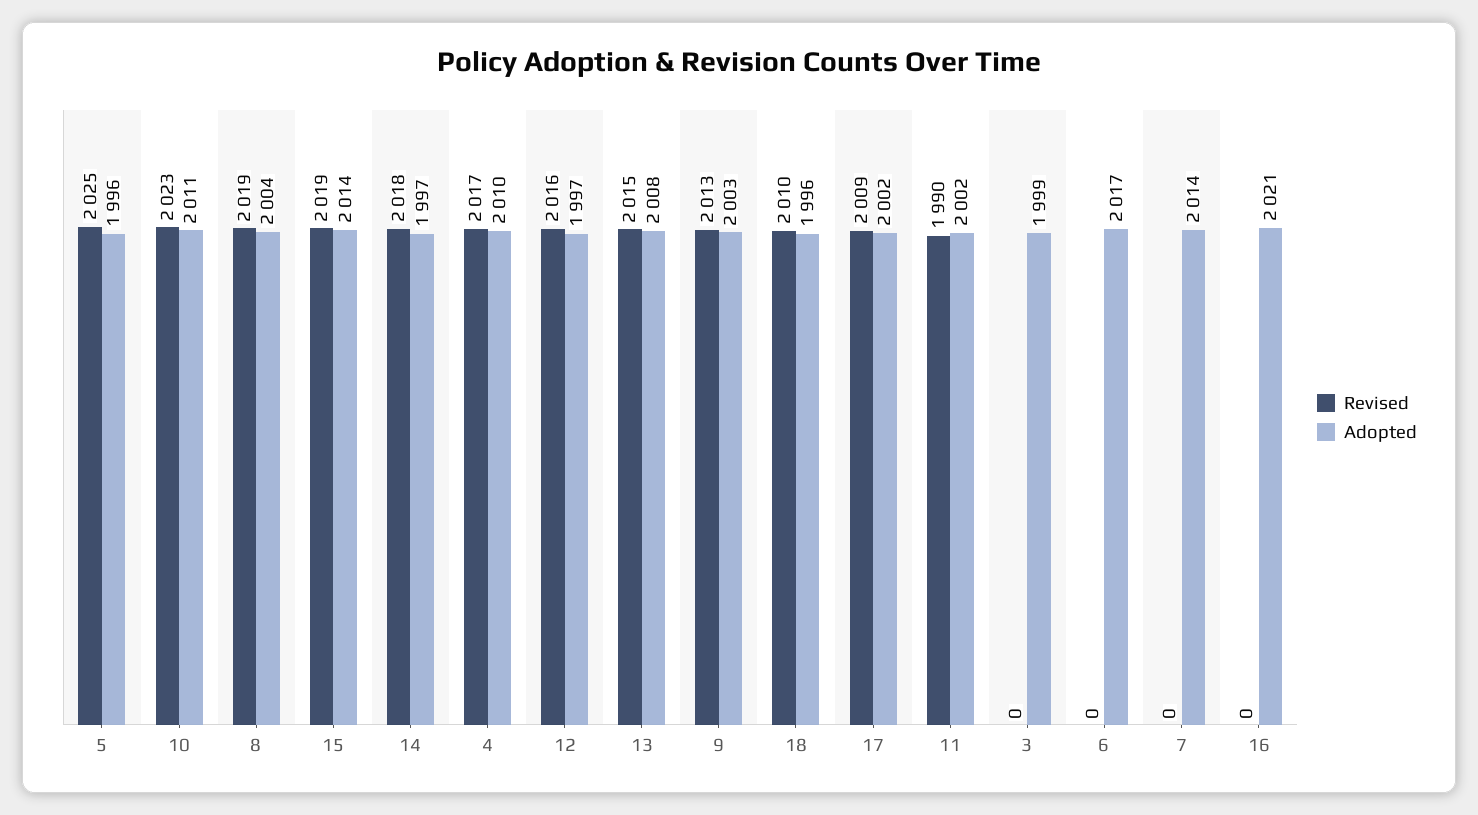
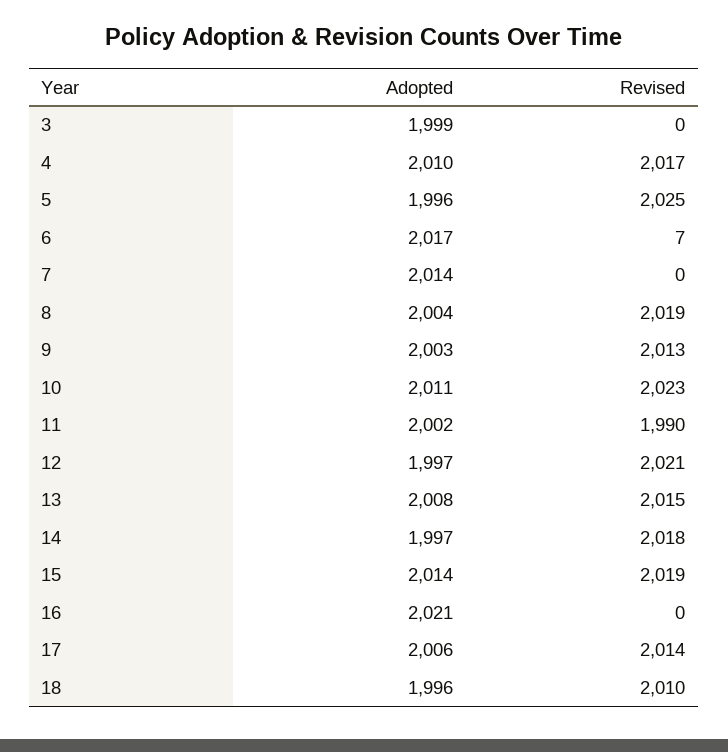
  {
    "Revised": {
      "5": 2025,
      "10": 2023,
      "8": 2019,
      "15": 2019,
      "14": 2018,
      "4": 2017,
-     "12": 2016,
+     "12": 2021,
      "13": 2015,
      "9": 2013,
      "18": 2010,
-     "17": 2009,
+     "17": 2014,
      "11": 1990,
      "3": 0,
-     "6": 0,
+     "6": 7,
      "7": 0,
      "16": 0
    },
    "Adopted": {
      "5": 1996,
      "10": 2011,
      "8": 2004,
      "15": 2014,
      "14": 1997,
      "4": 2010,
      "12": 1997,
      "13": 2008,
      "9": 2003,
      "18": 1996,
-     "17": 2002,
+     "17": 2006,
      "11": 2002,
      "3": 1999,
      "6": 2017,
      "7": 2014,
      "16": 2021
    }
  }

